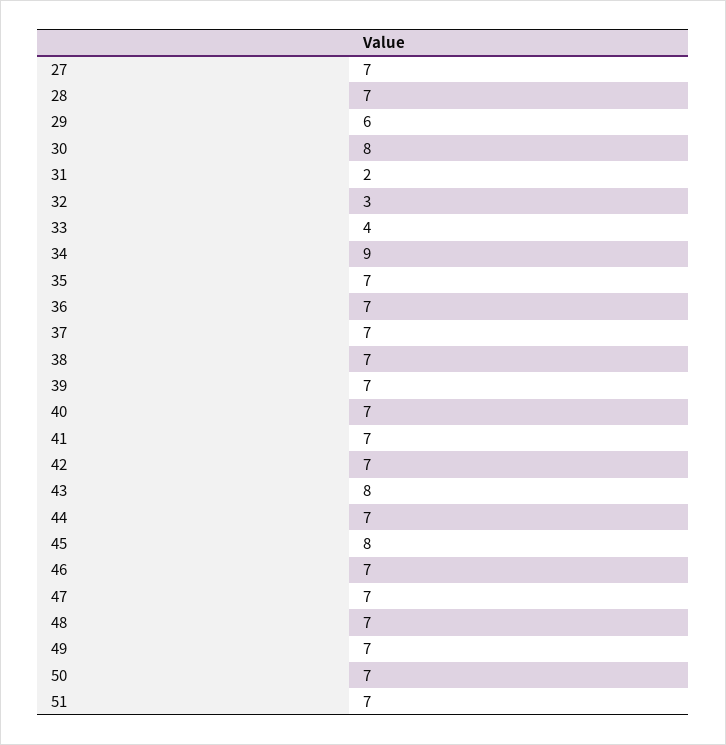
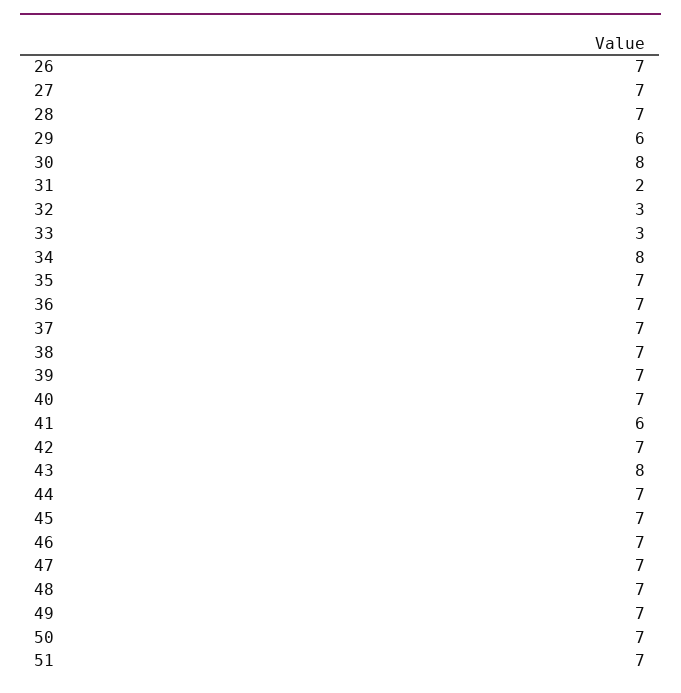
  {
    "27": 7,
    "28": 7,
    "29": 6,
    "30": 8,
    "31": 2,
    "32": 3,
-   "33": 4,
+   "33": 3,
-   "34": 9,
+   "34": 8,
    "35": 7,
    "36": 7,
    "37": 7,
    "38": 7,
    "39": 7,
    "40": 7,
-   "41": 7,
+   "41": 6,
    "42": 7,
    "43": 8,
    "44": 7,
-   "45": 8,
+   "45": 7,
    "46": 7,
    "47": 7,
    "48": 7,
    "49": 7,
    "50": 7,
-   "51": 7
+   "51": 7,
+   "26": 7
  }

